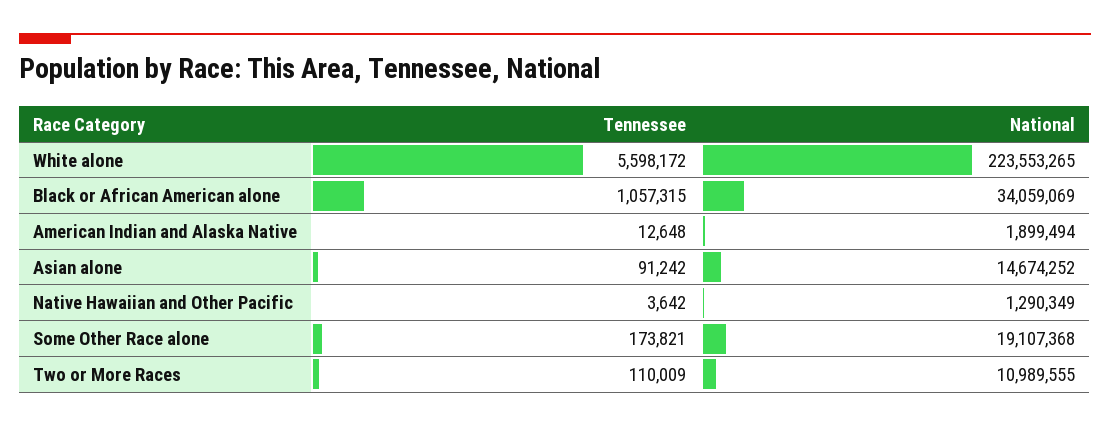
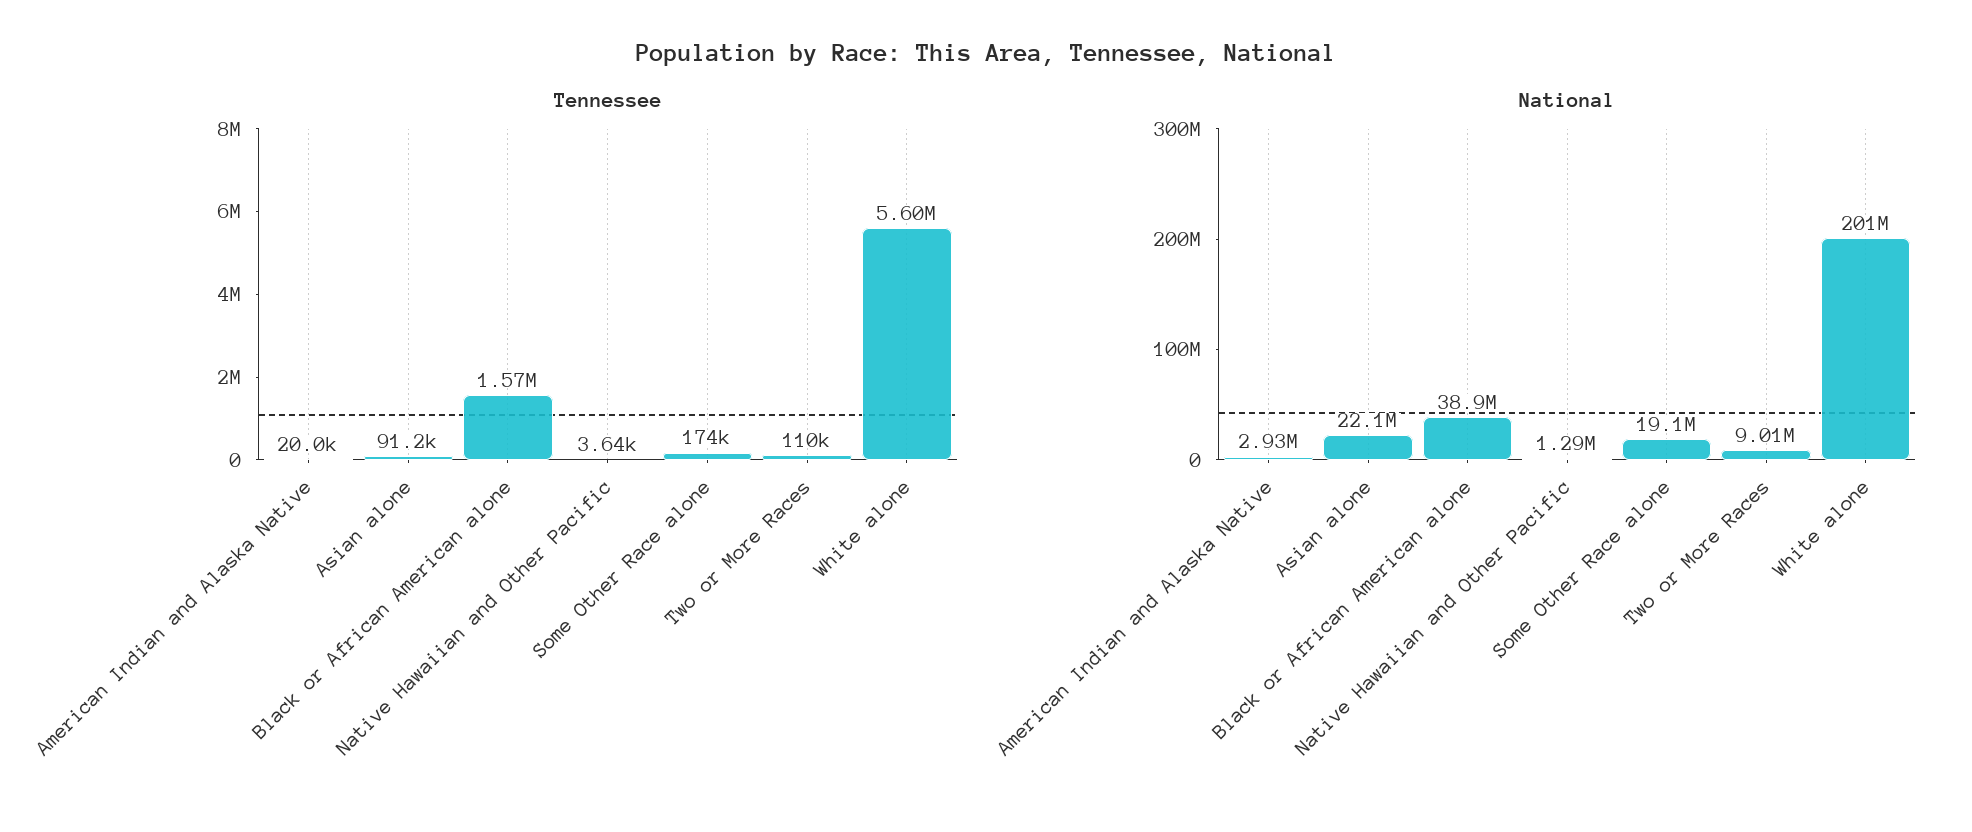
  {
    "Tennessee": {
      "White alone": 5598172,
-     "Black or African American alone": 1057315,
+     "Black or African American alone": 1570000,
-     "American Indian and Alaska Native": 12648,
+     "American Indian and Alaska Native": 20000,
      "Asian alone": 91242,
      "Native Hawaiian and Other Pacific": 3642,
      "Some Other Race alone": 173821,
      "Two or More Races": 110009
    },
    "National": {
-     "White alone": 223553265,
+     "White alone": 201000000,
-     "Black or African American alone": 34059069,
+     "Black or African American alone": 38900000,
-     "American Indian and Alaska Native": 1899494,
+     "American Indian and Alaska Native": 2930000,
-     "Asian alone": 14674252,
+     "Asian alone": 22100000,
      "Native Hawaiian and Other Pacific": 1290349,
      "Some Other Race alone": 19107368,
-     "Two or More Races": 10989555
+     "Two or More Races": 9010000
    }
  }

